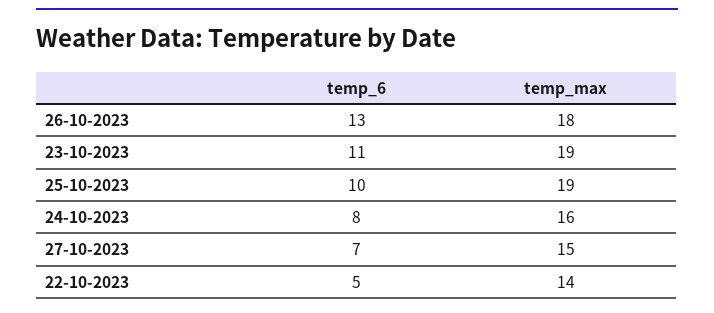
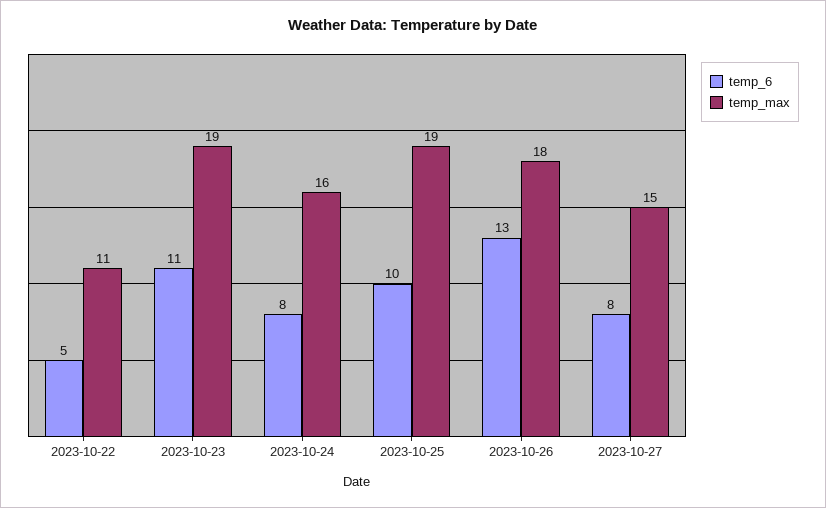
  {
    "temp_6": {
      "26-10-2023": 13,
      "23-10-2023": 11,
      "25-10-2023": 10,
      "24-10-2023": 8,
-     "27-10-2023": 7,
+     "27-10-2023": 8,
      "22-10-2023": 5
    },
    "temp_max": {
      "26-10-2023": 18,
      "23-10-2023": 19,
      "25-10-2023": 19,
      "24-10-2023": 16,
      "27-10-2023": 15,
-     "22-10-2023": 14
+     "22-10-2023": 11
    }
  }

